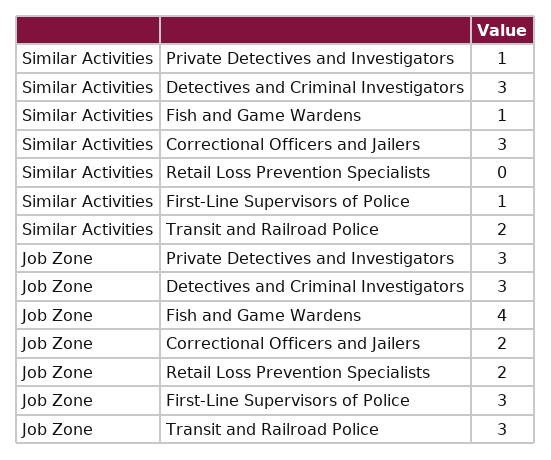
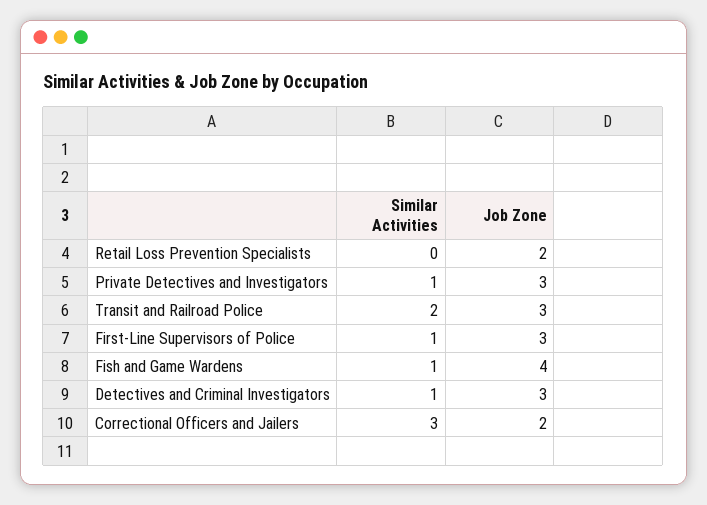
  {
    "Similar Activities": {
      "Private Detectives and Investigators": 1,
-     "Detectives and Criminal Investigators": 3,
+     "Detectives and Criminal Investigators": 1,
      "Fish and Game Wardens": 1,
      "Correctional Officers and Jailers": 3,
      "Retail Loss Prevention Specialists": 0,
      "First-Line Supervisors of Police": 1,
      "Transit and Railroad Police": 2
    },
    "Job Zone": {
      "Private Detectives and Investigators": 3,
      "Detectives and Criminal Investigators": 3,
      "Fish and Game Wardens": 4,
      "Correctional Officers and Jailers": 2,
      "Retail Loss Prevention Specialists": 2,
      "First-Line Supervisors of Police": 3,
      "Transit and Railroad Police": 3
    }
  }

